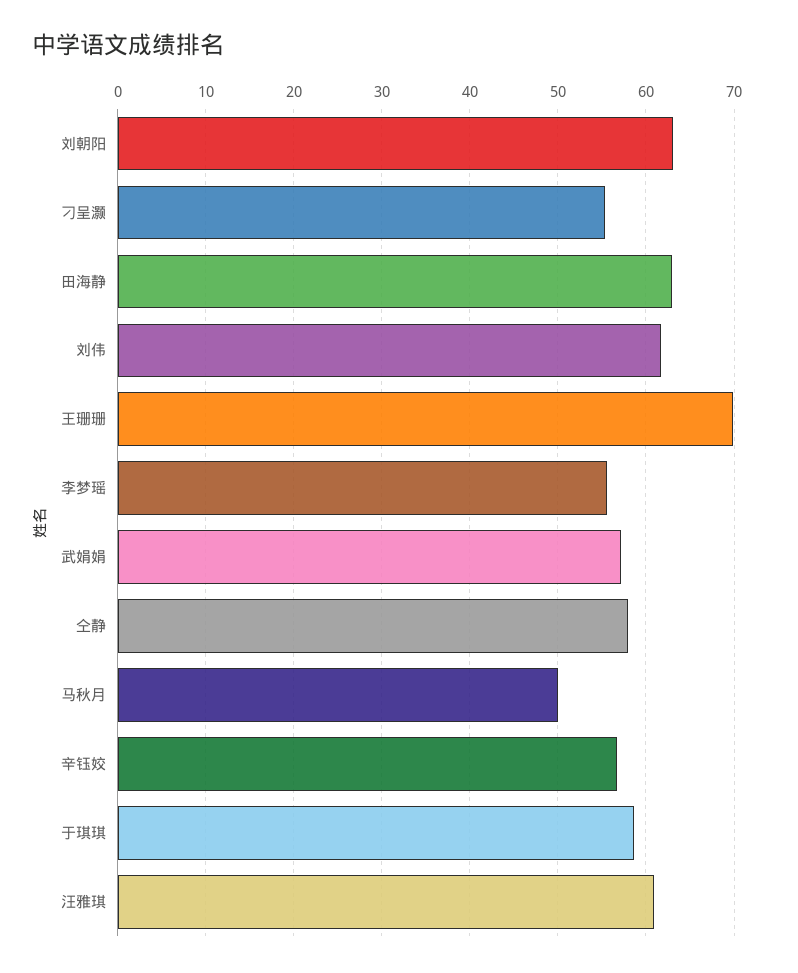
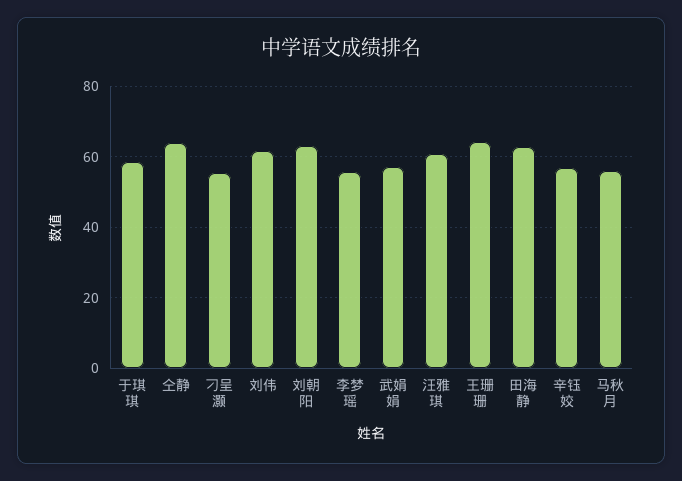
  {
    "刘朝阳": 63,
    "刁呈灏": 55,
    "田海静": 63,
    "刘伟": 62,
-   "王珊珊": 70,
+   "王珊珊": 64,
    "李梦瑶": 56,
    "武娟娟": 57,
-   "仝静": 58,
+   "仝静": 64,
-   "马秋月": 50,
+   "马秋月": 56,
    "辛钰姣": 57,
    "于琪琪": 59,
    "汪雅琪": 61
  }

